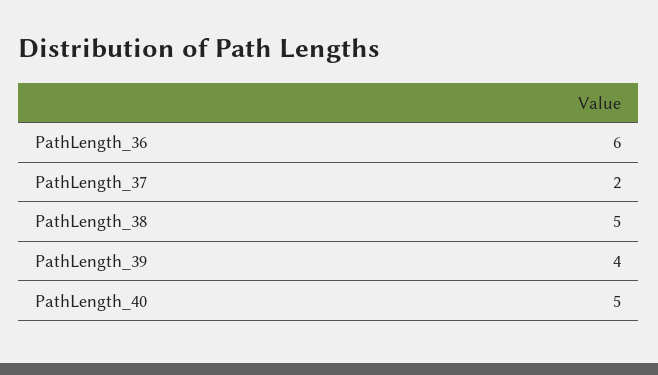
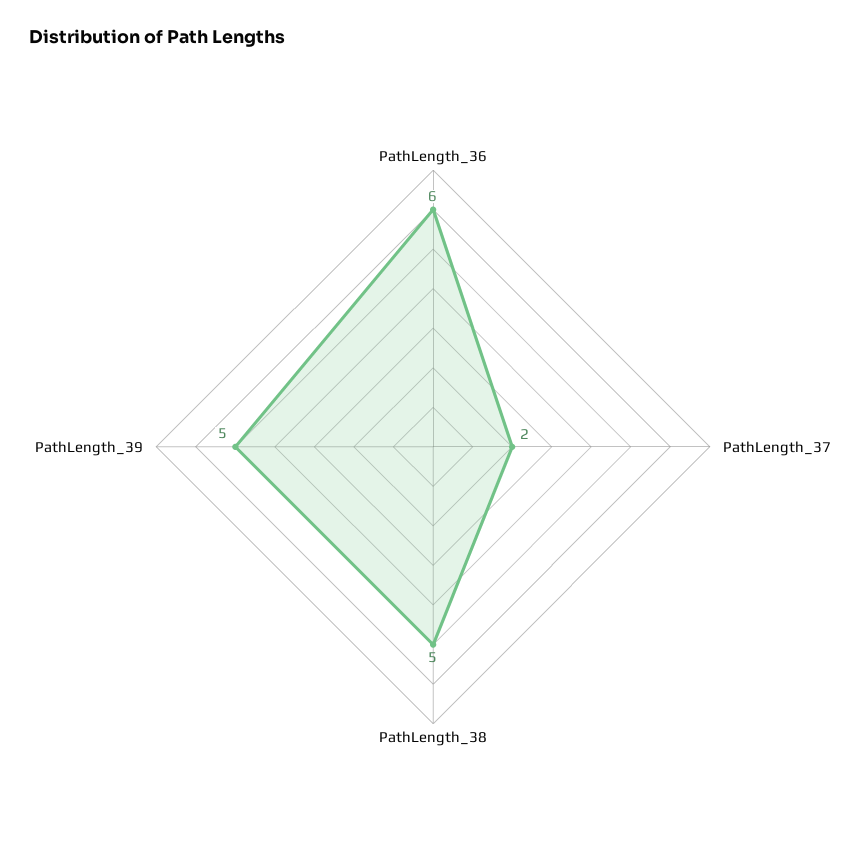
  {
    "PathLength_36": 6,
    "PathLength_37": 2,
    "PathLength_38": 5,
-   "PathLength_39": 4,
+   "PathLength_39": 5
-   "PathLength_40": 5
  }

